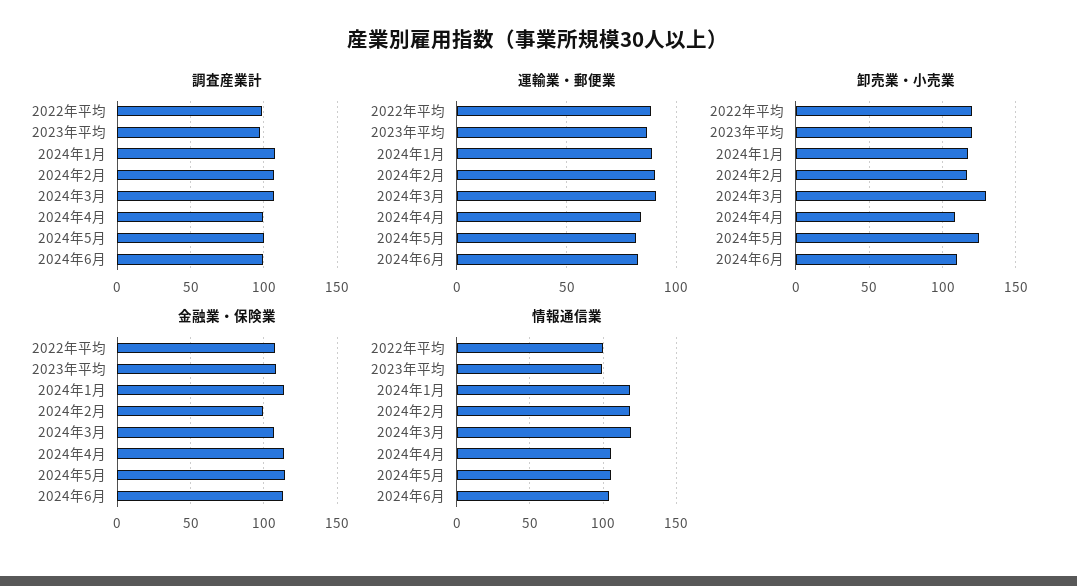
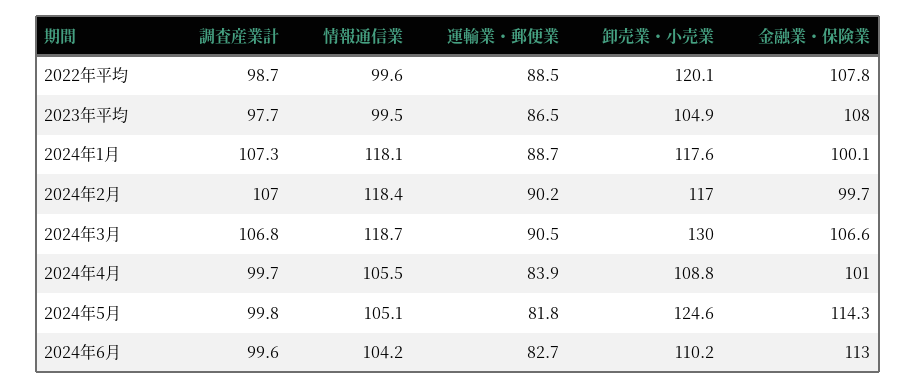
  {
    "調査産業計": {
      "2022年平均": 98.7,
      "2023年平均": 97.7,
      "2024年1月": 107.3,
      "2024年2月": 107,
      "2024年3月": 106.8,
      "2024年4月": 99.7,
      "2024年5月": 99.8,
      "2024年6月": 99.6
    },
    "運輸業・郵便業": {
      "2022年平均": 88.5,
      "2023年平均": 86.5,
      "2024年1月": 88.7,
      "2024年2月": 90.2,
      "2024年3月": 90.5,
      "2024年4月": 83.9,
      "2024年5月": 81.8,
      "2024年6月": 82.7
    },
    "卸売業・小売業": {
      "2022年平均": 120.1,
-     "2023年平均": 120,
+     "2023年平均": 104.9,
      "2024年1月": 117.6,
      "2024年2月": 117,
      "2024年3月": 130,
      "2024年4月": 108.8,
      "2024年5月": 124.6,
      "2024年6月": 110.2
    },
    "金融業・保険業": {
      "2022年平均": 107.8,
      "2023年平均": 108,
-     "2024年1月": 115,
+     "2024年1月": 100.1,
      "2024年2月": 99.7,
      "2024年3月": 106.6,
-     "2024年4月": 115,
+     "2024年4月": 101,
      "2024年5月": 114.3,
      "2024年6月": 113
    },
    "情報通信業": {
      "2022年平均": 99.6,
      "2023年平均": 99.5,
      "2024年1月": 118.1,
      "2024年2月": 118.4,
      "2024年3月": 118.7,
      "2024年4月": 105.5,
      "2024年5月": 105.1,
      "2024年6月": 104.2
    }
  }

